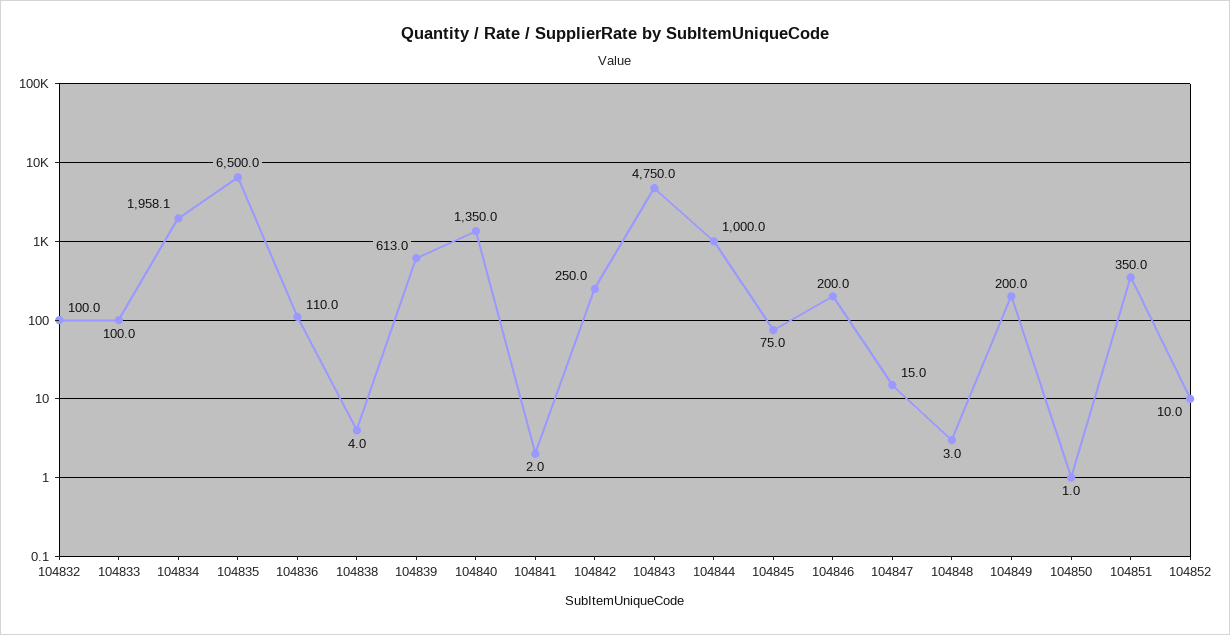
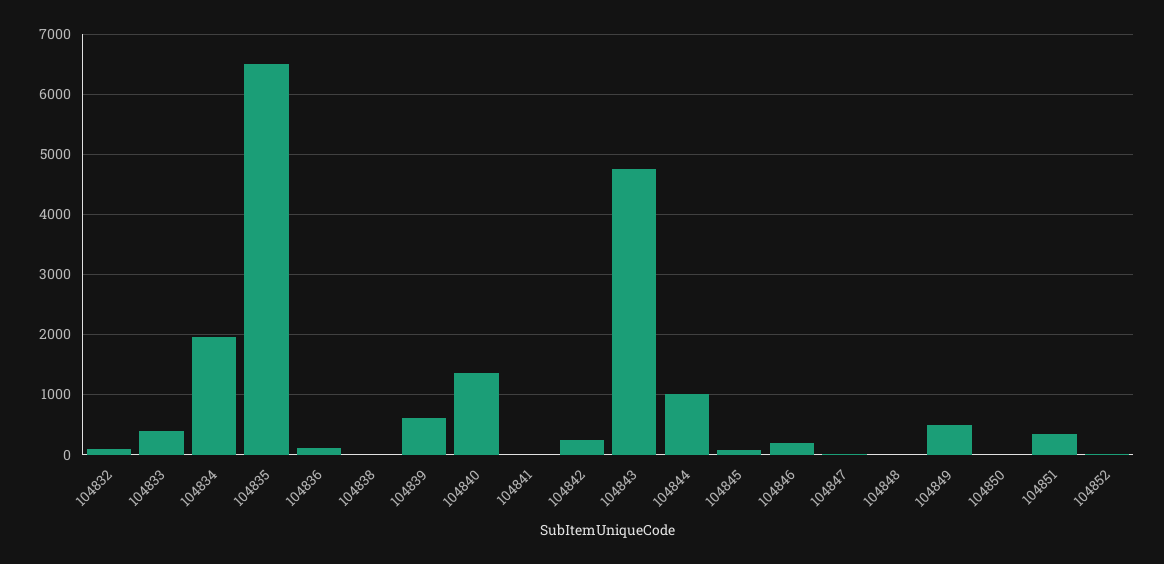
  {
    "104832": 100,
-   "104833": 100,
+   "104833": 400,
    "104834": 1958.1,
    "104835": 6500,
    "104836": 110,
    "104838": 4,
    "104839": 613,
    "104840": 1350,
    "104841": 2,
    "104842": 250,
    "104843": 4750,
    "104844": 1000,
    "104845": 75,
    "104846": 200,
    "104847": 15,
    "104848": 3,
-   "104849": 200,
+   "104849": 500,
    "104850": 1,
    "104851": 350,
    "104852": 10
  }

